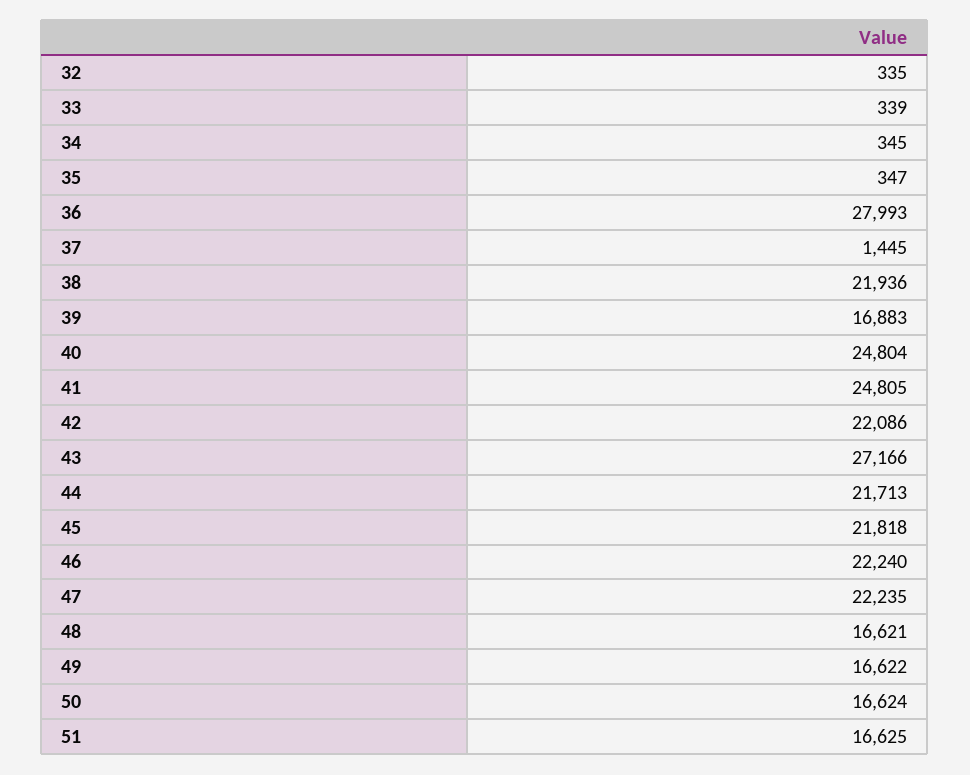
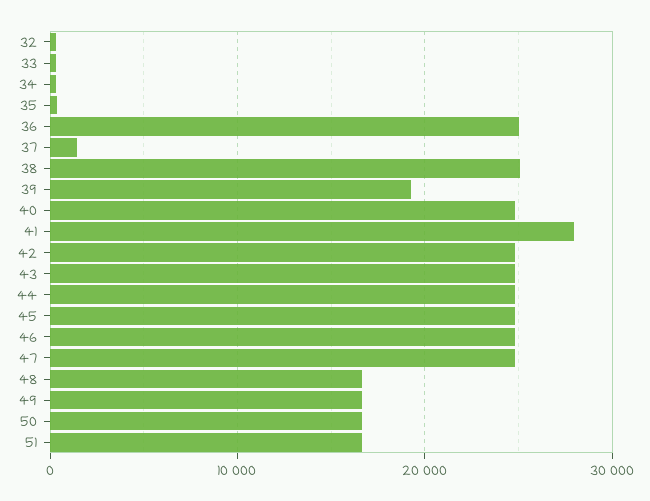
  {
    "32": 335,
    "33": 339,
    "34": 345,
    "35": 347,
-   "36": 27993,
+   "36": 25000,
    "37": 1445,
-   "38": 21936,
+   "38": 25000,
-   "39": 16883,
+   "39": 19000,
    "40": 24804,
-   "41": 24805,
+   "41": 28000,
-   "42": 22086,
+   "42": 25000,
-   "43": 27166,
+   "43": 25000,
-   "44": 21713,
+   "44": 25000,
-   "45": 21818,
+   "45": 25000,
-   "46": 22240,
+   "46": 25000,
-   "47": 22235,
+   "47": 25000,
    "48": 16621,
    "49": 16622,
    "50": 16624,
    "51": 16625
  }

